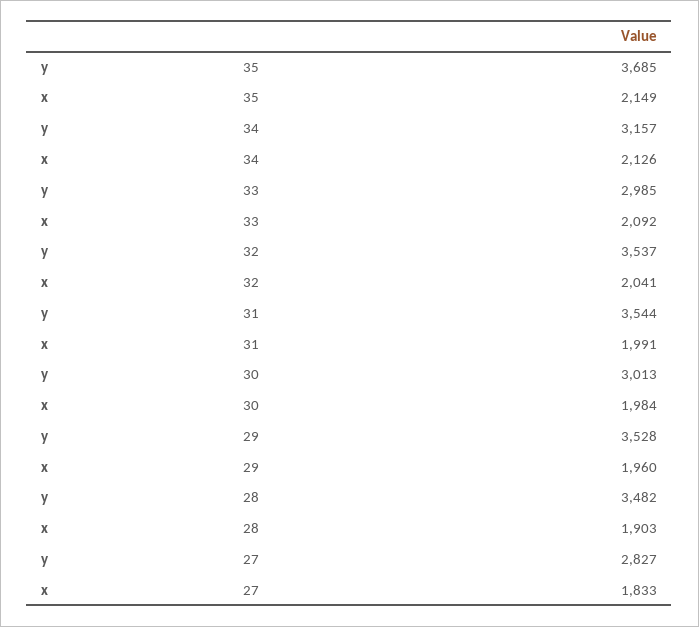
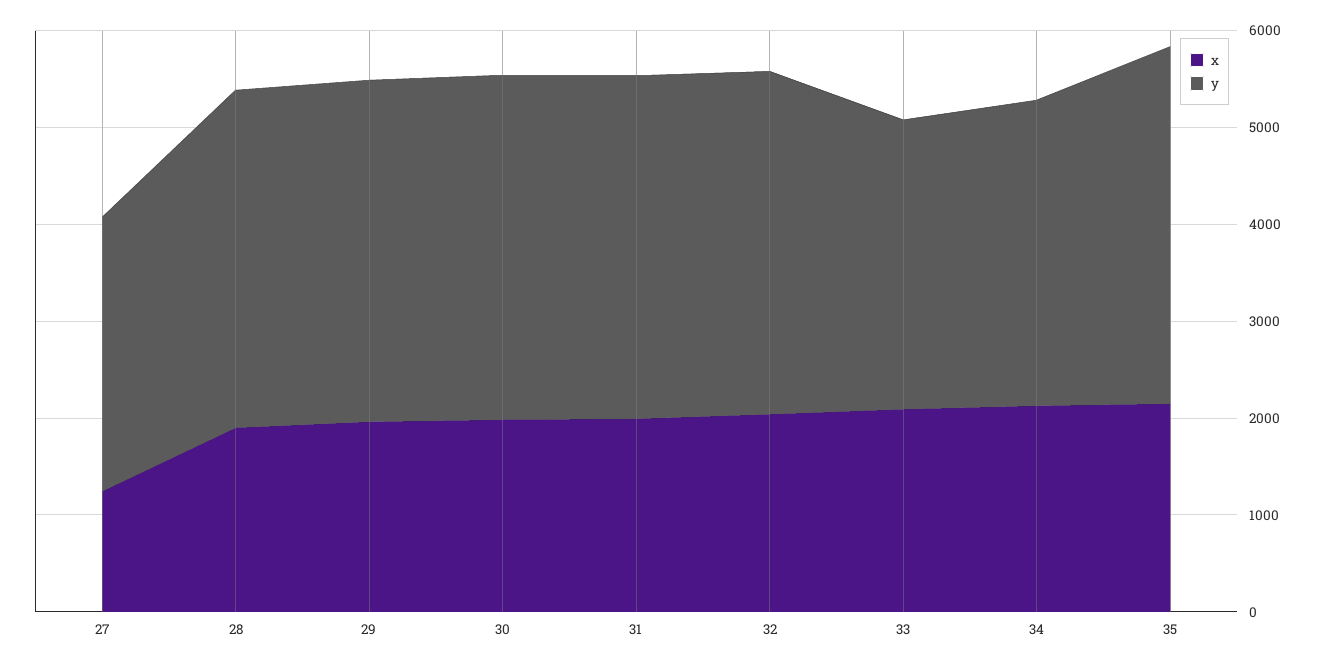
  {
    "y": {
      "35": 3685,
      "34": 3157,
      "33": 2985,
      "32": 3537,
      "31": 3544,
-     "30": 3013,
+     "30": 3600,
      "29": 3528,
      "28": 3482,
      "27": 2827
    },
    "x": {
      "35": 2149,
      "34": 2126,
      "33": 2092,
      "32": 2041,
      "31": 1991,
      "30": 1984,
      "29": 1960,
      "28": 1903,
-     "27": 1833
+     "27": 1200
    }
  }

